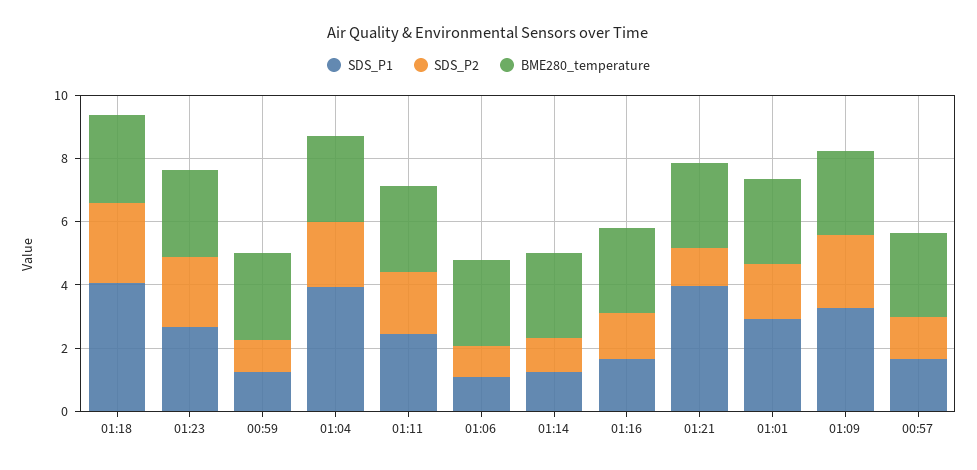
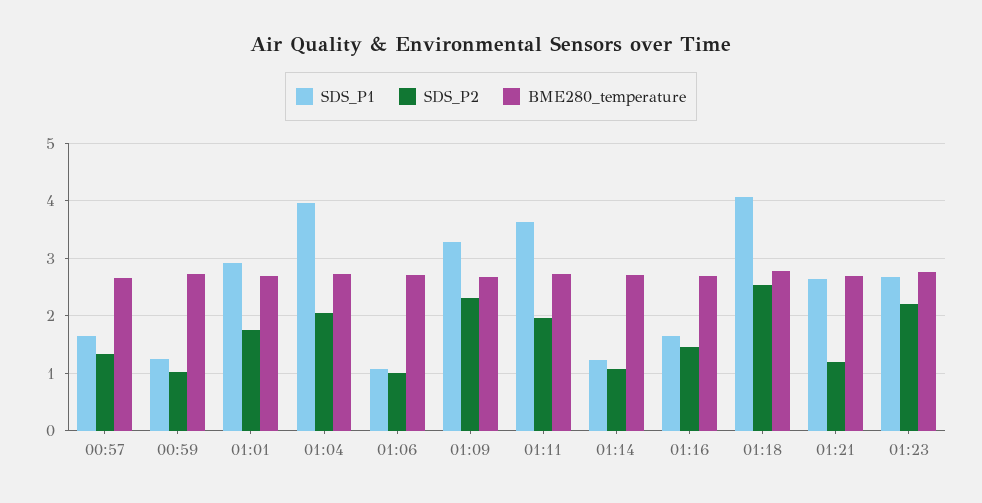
  {
    "SDS_P1": {
      "01:18": 4,
      "01:23": 2.6,
      "00:59": 1.2,
      "01:04": 4,
-     "01:11": 2.5,
+     "01:11": 3.6,
      "01:06": 1,
      "01:14": 1.2,
      "01:16": 1.6,
-     "01:21": 4,
+     "01:21": 2.6,
      "01:01": 3,
      "01:09": 3.2,
      "00:57": 1.6
    },
    "SDS_P2": {
      "01:18": 2.6,
      "01:23": 2.2,
      "00:59": 1,
      "01:04": 2,
      "01:11": 2,
      "01:06": 1,
      "01:14": 1,
      "01:16": 1.4,
      "01:21": 1.2,
      "01:01": 1.8,
      "01:09": 2.4,
      "00:57": 1.4
    },
    "BME280_temperature": {
      "01:18": 2.8,
      "01:23": 2.8,
      "00:59": 2.8,
      "01:04": 2.8,
      "01:11": 2.8,
      "01:06": 2.8,
      "01:14": 2.8,
      "01:16": 2.6,
      "01:21": 2.6,
      "01:01": 2.6,
      "01:09": 2.6,
      "00:57": 2.6
    }
  }

